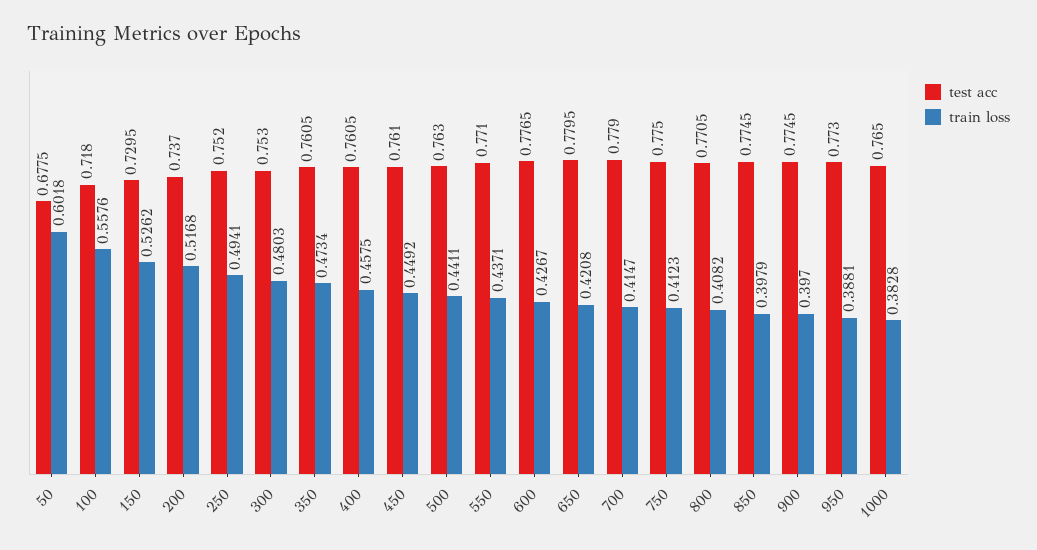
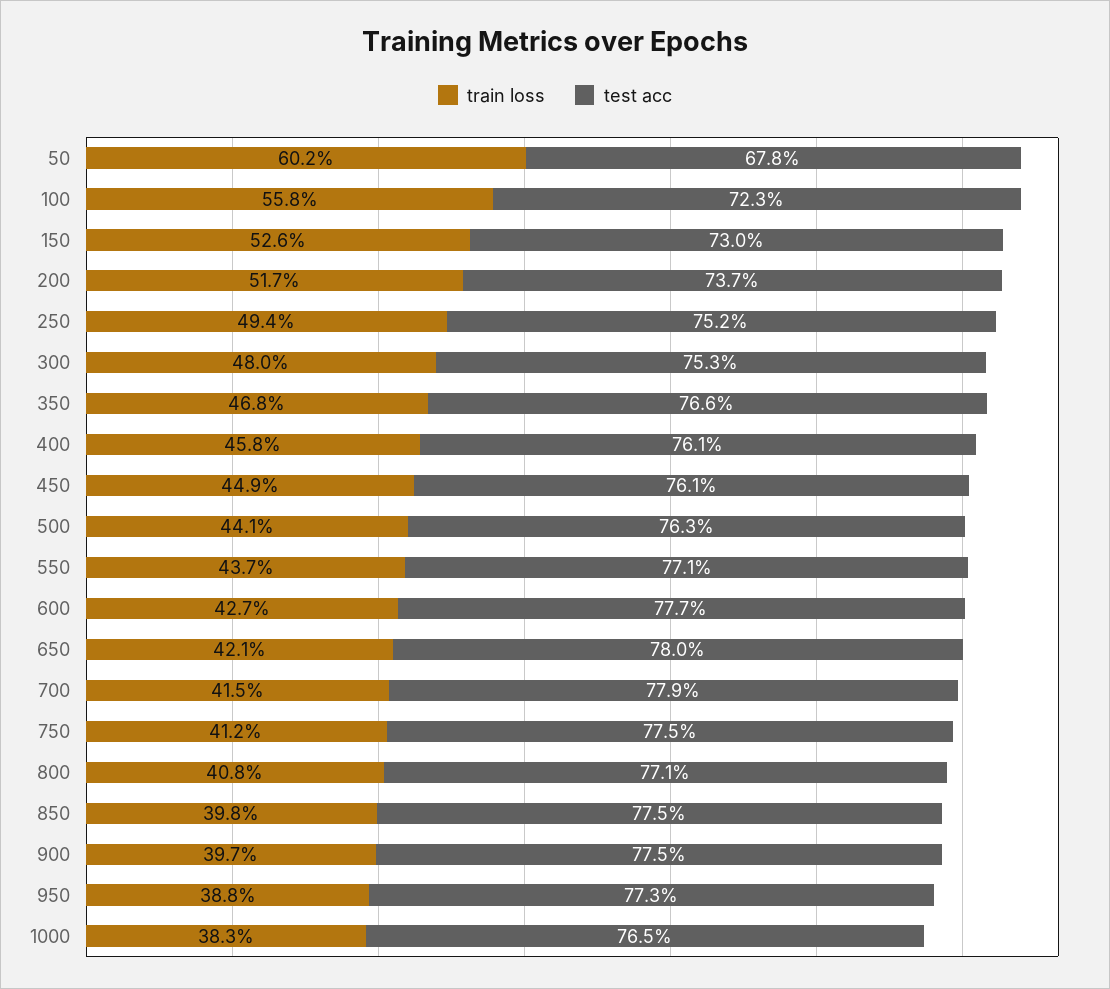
  {
    "test acc": {
      "50": 0.6775,
-     "100": 0.718,
+     "100": 0.723,
      "150": 0.7295,
      "200": 0.737,
      "250": 0.752,
      "300": 0.753,
-     "350": 0.7605,
+     "350": 0.766,
      "400": 0.7605,
      "450": 0.761,
      "500": 0.763,
      "550": 0.771,
      "600": 0.7765,
      "650": 0.7795,
      "700": 0.779,
      "750": 0.775,
      "800": 0.7705,
      "850": 0.7745,
      "900": 0.7745,
      "950": 0.773,
      "1000": 0.765
    },
    "train loss": {
      "50": 0.6018,
      "100": 0.5576,
      "150": 0.5262,
      "200": 0.5168,
      "250": 0.4941,
      "300": 0.4803,
-     "350": 0.4734,
+     "350": 0.468,
      "400": 0.4575,
      "450": 0.4492,
      "500": 0.4411,
      "550": 0.4371,
      "600": 0.4267,
      "650": 0.4208,
      "700": 0.4147,
      "750": 0.4123,
      "800": 0.4082,
      "850": 0.3979,
      "900": 0.397,
      "950": 0.3881,
      "1000": 0.3828
    }
  }

